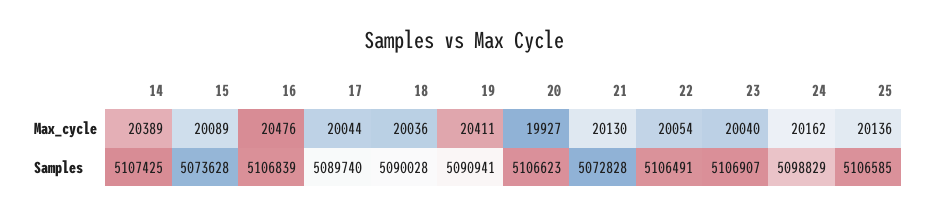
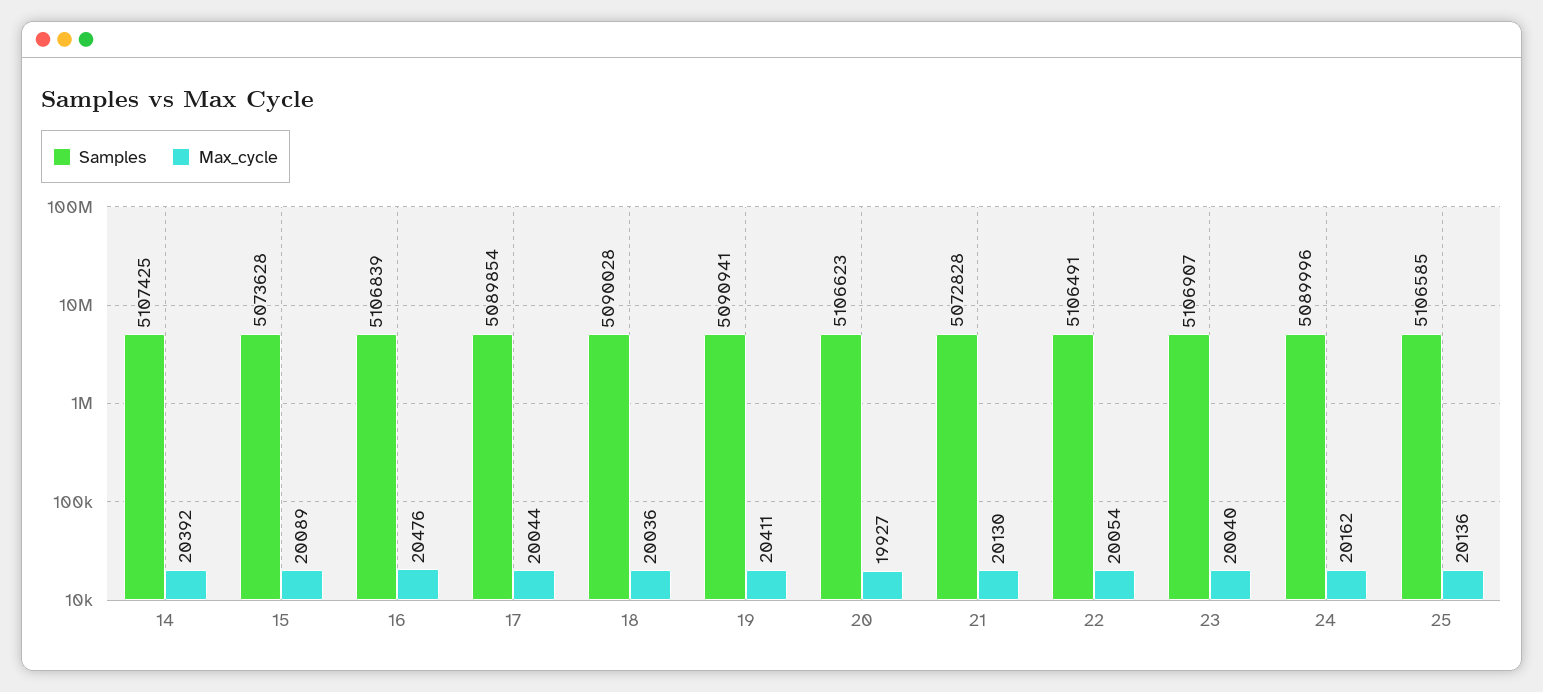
  {
    "Max_cycle": {
-     "14": 20389,
+     "14": 20392,
      "15": 20089,
      "16": 20476,
      "17": 20044,
      "18": 20036,
      "19": 20411,
      "20": 19927,
      "21": 20130,
      "22": 20054,
      "23": 20040,
      "24": 20162,
      "25": 20136
    },
    "Samples": {
      "14": 5107425,
      "15": 5073628,
      "16": 5106839,
-     "17": 5089740,
+     "17": 5089854,
      "18": 5090028,
      "19": 5090941,
      "20": 5106623,
      "21": 5072828,
      "22": 5106491,
      "23": 5106907,
-     "24": 5098829,
+     "24": 5089996,
      "25": 5106585
    }
  }

